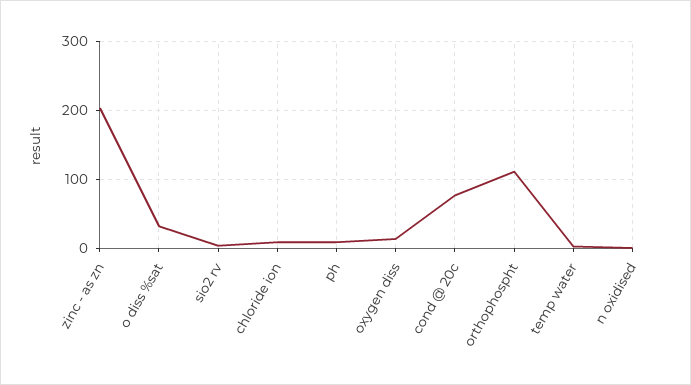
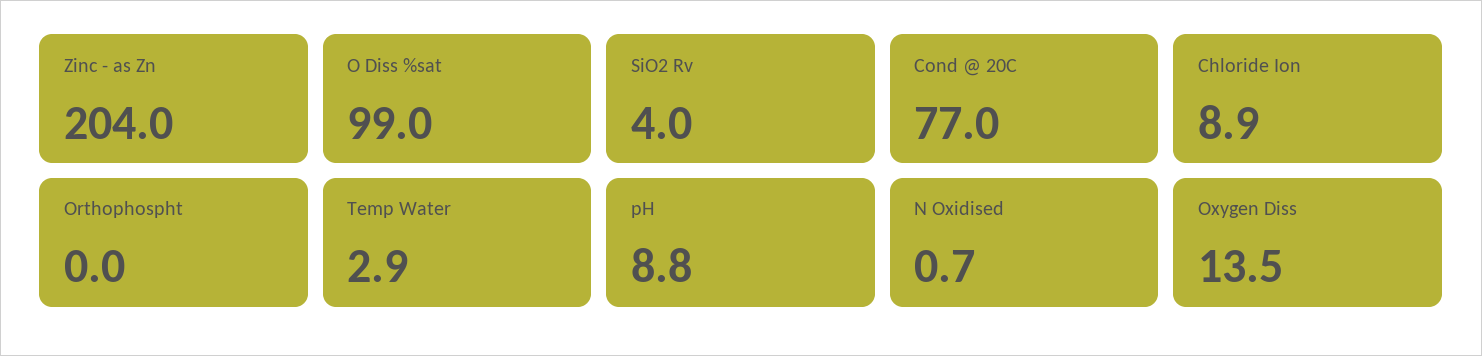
  {
    "zinc - as zn": 204,
-   "o diss %sat": 30,
+   "o diss %sat": 99,
    "sio2 rv": 4,
    "chloride ion": 8.9,
    "ph": 8.8,
    "oxygen diss": 13.5,
    "cond @ 20c": 77,
-   "orthophospht": 110,
+   "orthophospht": 0,
    "temp water": 2.9,
    "n oxidised": 0.7
  }

